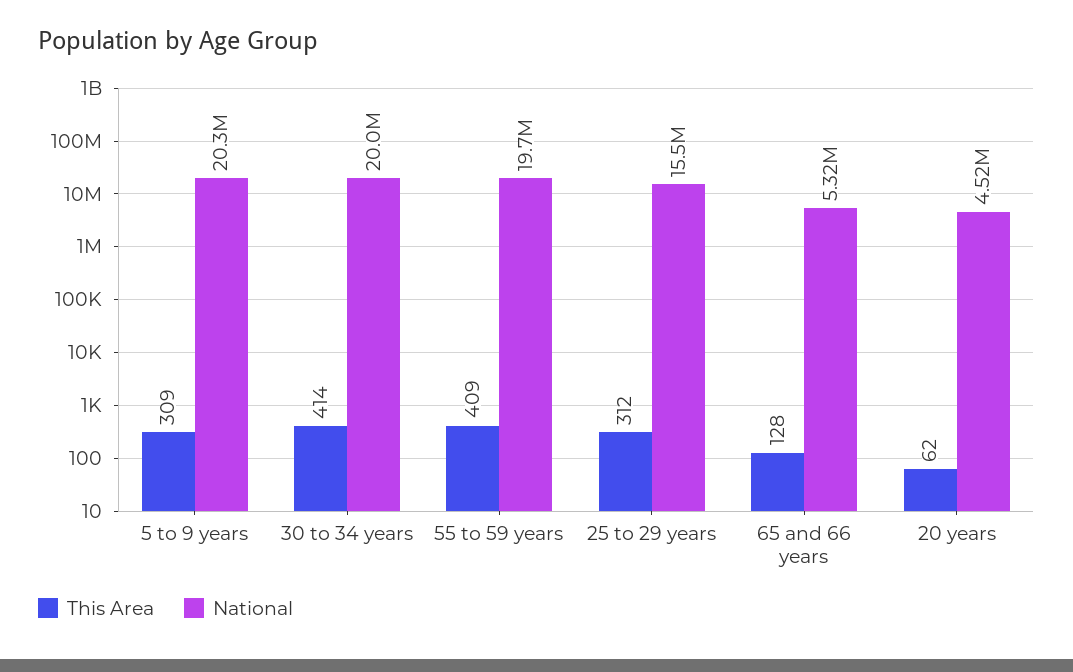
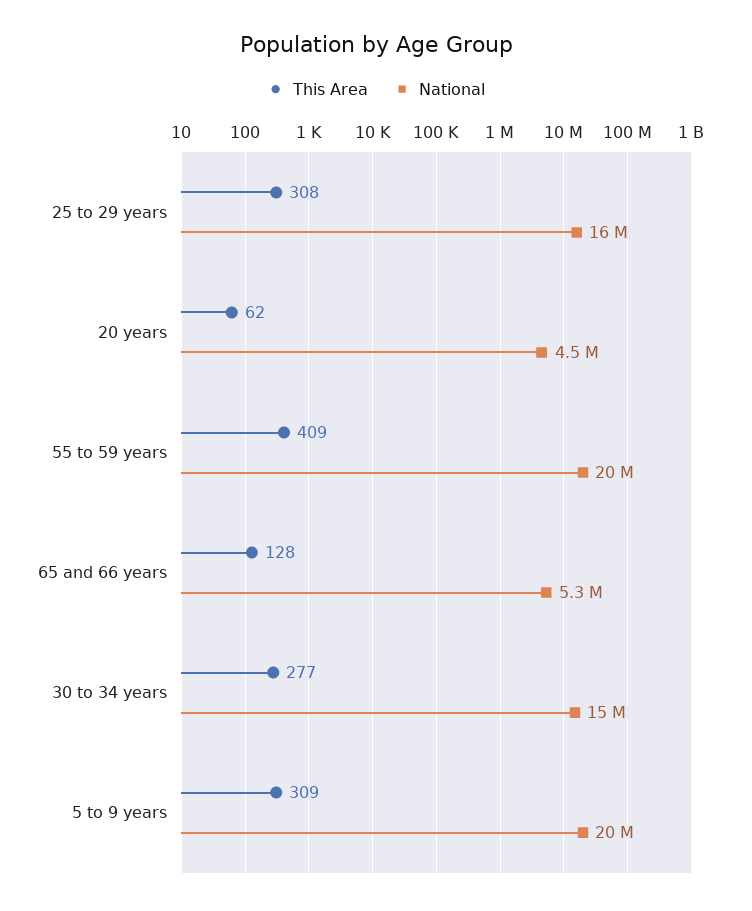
  {
    "This Area": {
      "5 to 9 years": 309,
-     "30 to 34 years": 414,
+     "30 to 34 years": 277,
      "55 to 59 years": 409,
-     "25 to 29 years": 312,
+     "25 to 29 years": 308,
      "65 and 66 years": 128,
      "20 years": 62
    },
    "National": {
      "5 to 9 years": 20300000,
-     "30 to 34 years": 20000000,
+     "30 to 34 years": 15000000,
      "55 to 59 years": 19700000,
      "25 to 29 years": 15500000,
      "65 and 66 years": 5320000,
      "20 years": 4520000
    }
  }

